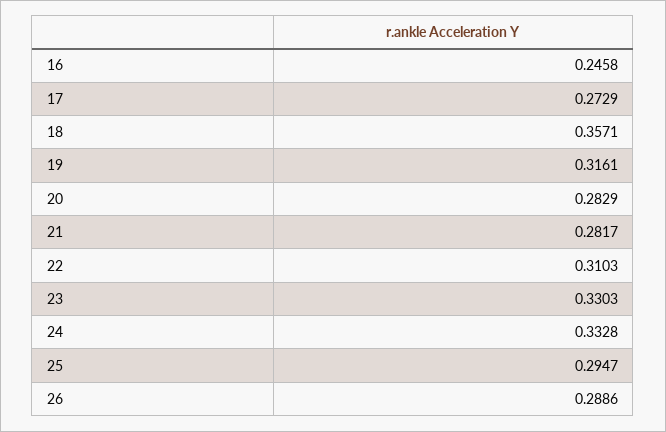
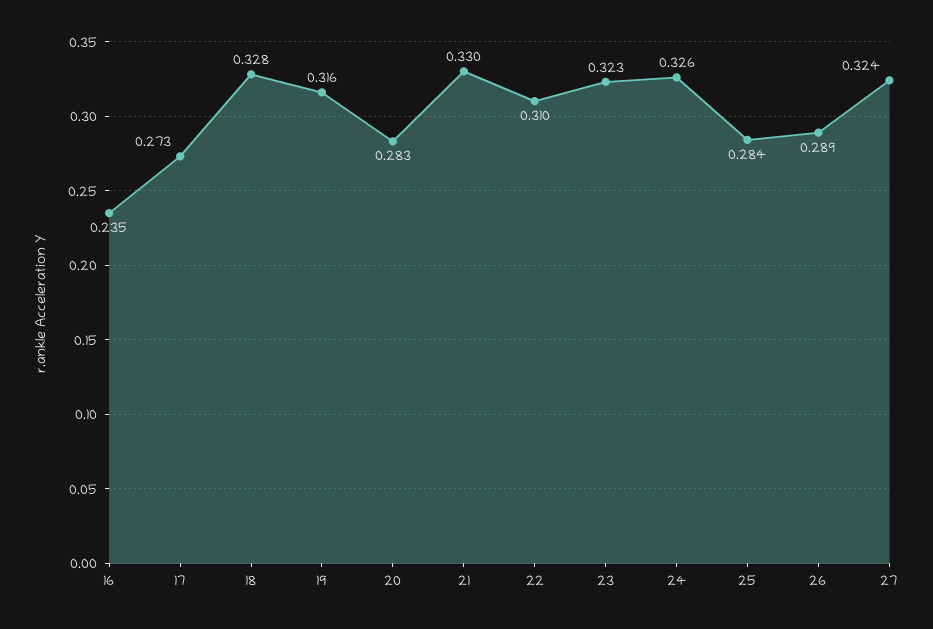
  {
-   "16": 0.2458,
+   "16": 0.235,
    "17": 0.2729,
-   "18": 0.3571,
+   "18": 0.328,
    "19": 0.3161,
    "20": 0.2829,
-   "21": 0.2817,
+   "21": 0.33,
    "22": 0.3103,
-   "23": 0.3303,
+   "23": 0.323,
-   "24": 0.3328,
+   "24": 0.326,
-   "25": 0.2947,
+   "25": 0.284,
-   "26": 0.2886
+   "26": 0.2886,
+   "27": 0.324
  }

